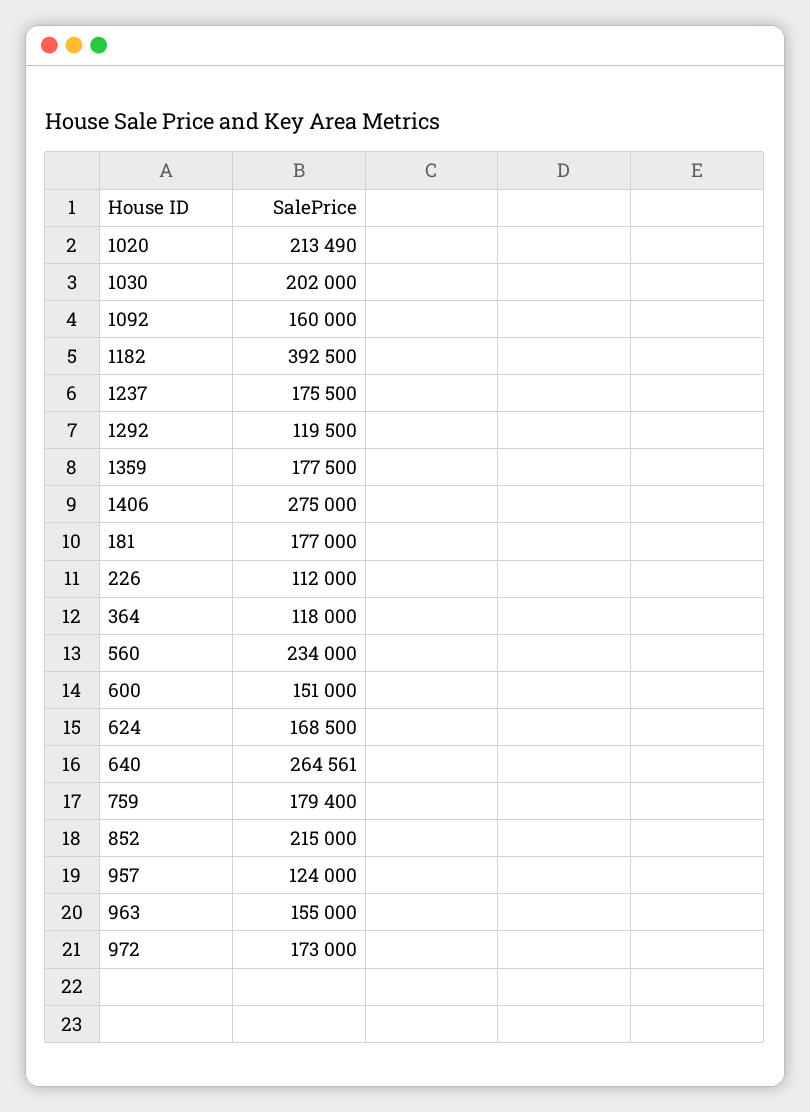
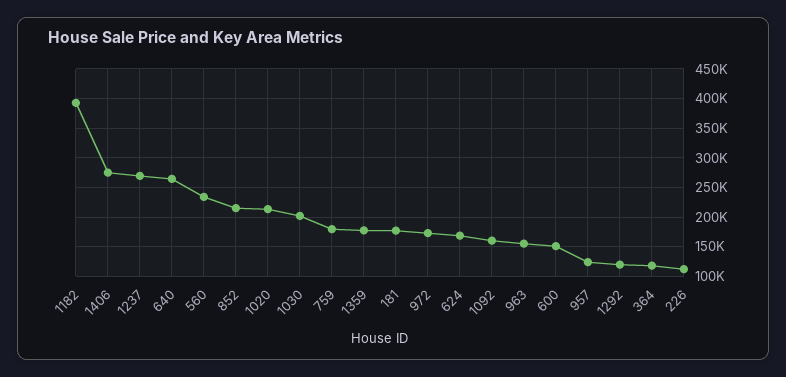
  {
    "1020": 213490,
    "1030": 202000,
    "1092": 160000,
    "1182": 392500,
-   "1237": 175500,
+   "1237": 275000,
    "1292": 119500,
    "1359": 177500,
    "1406": 275000,
    "181": 177000,
    "226": 112000,
    "364": 118000,
    "560": 234000,
    "600": 151000,
    "624": 168500,
    "640": 264561,
    "759": 179400,
    "852": 215000,
    "957": 124000,
    "963": 155000,
    "972": 173000
  }

